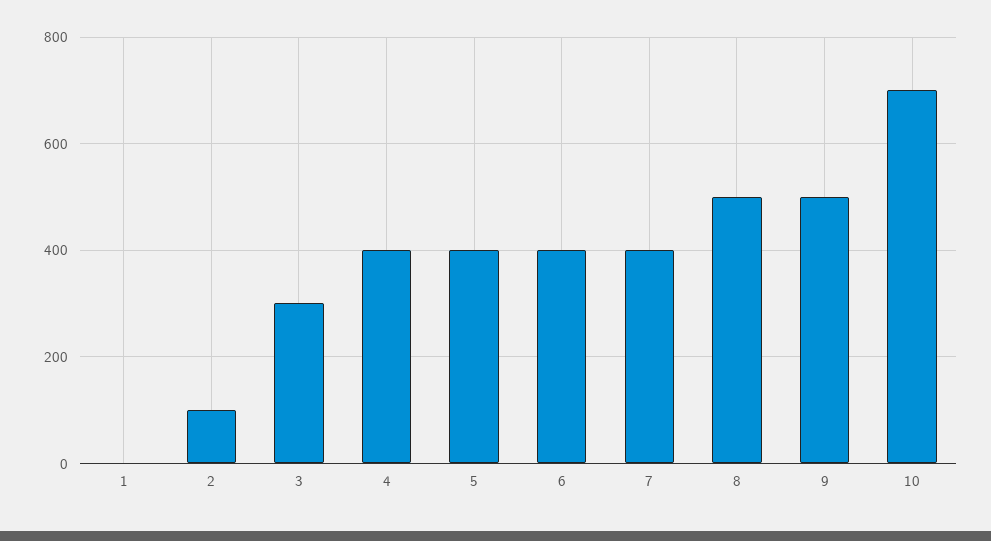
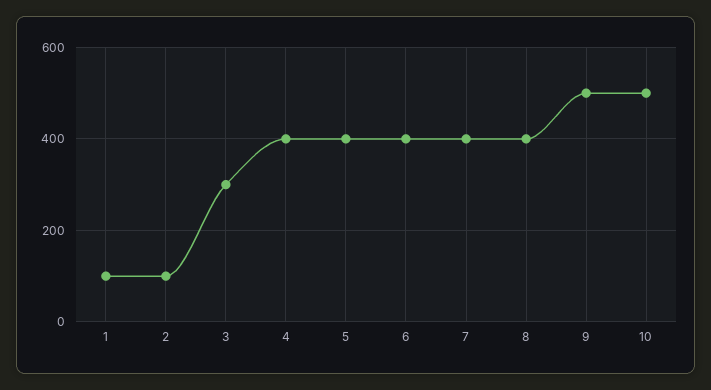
  {
-   "1": 0,
+   "1": 100,
    "2": 100,
    "3": 300,
    "4": 400,
    "5": 400,
    "6": 400,
    "7": 400,
-   "8": 500,
+   "8": 400,
    "9": 500,
-   "10": 700
+   "10": 500
  }

